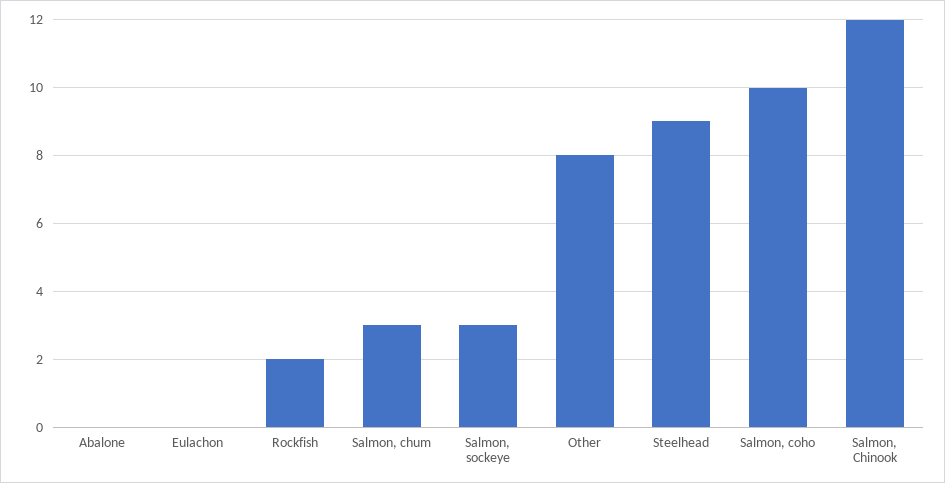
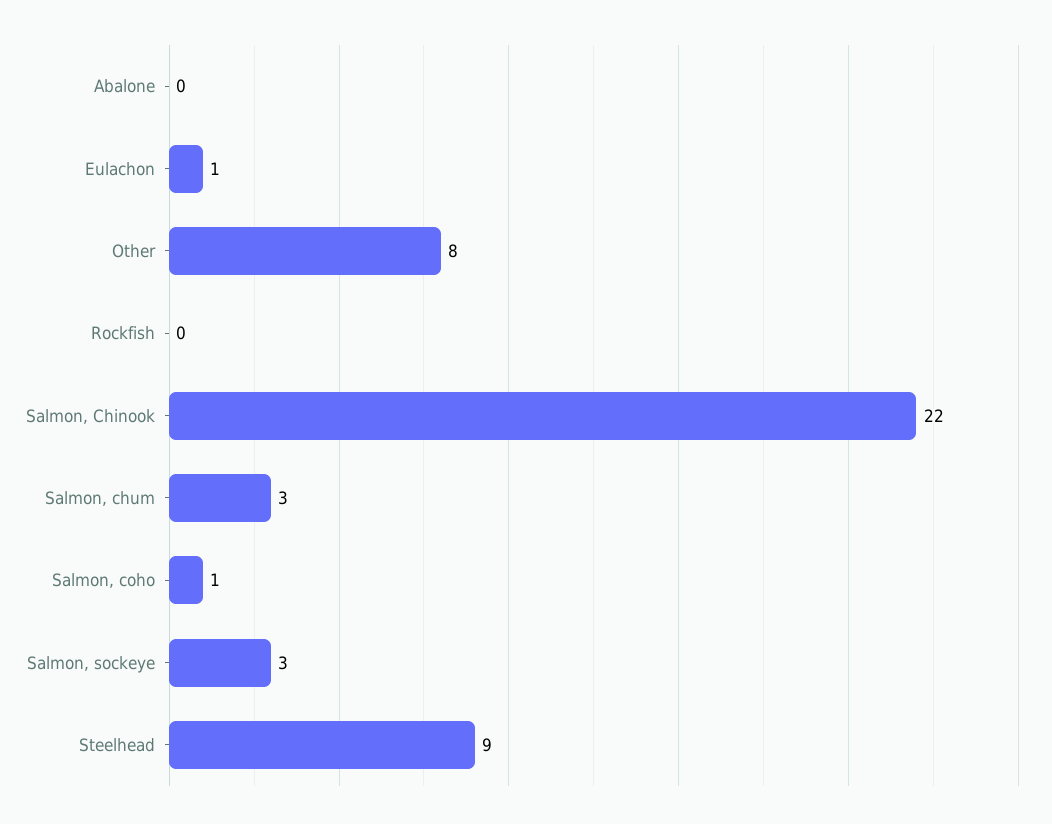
  {
    "Abalone": 0,
-   "Eulachon": 0,
+   "Eulachon": 1,
-   "Rockfish": 2,
+   "Rockfish": 0,
    "Salmon, chum": 3,
    "Salmon, sockeye": 3,
    "Other": 8,
    "Steelhead": 9,
-   "Salmon, coho": 10,
+   "Salmon, coho": 1,
-   "Salmon, Chinook": 12
+   "Salmon, Chinook": 22
  }

